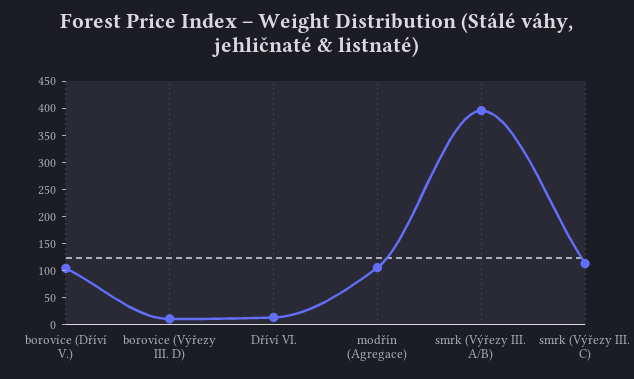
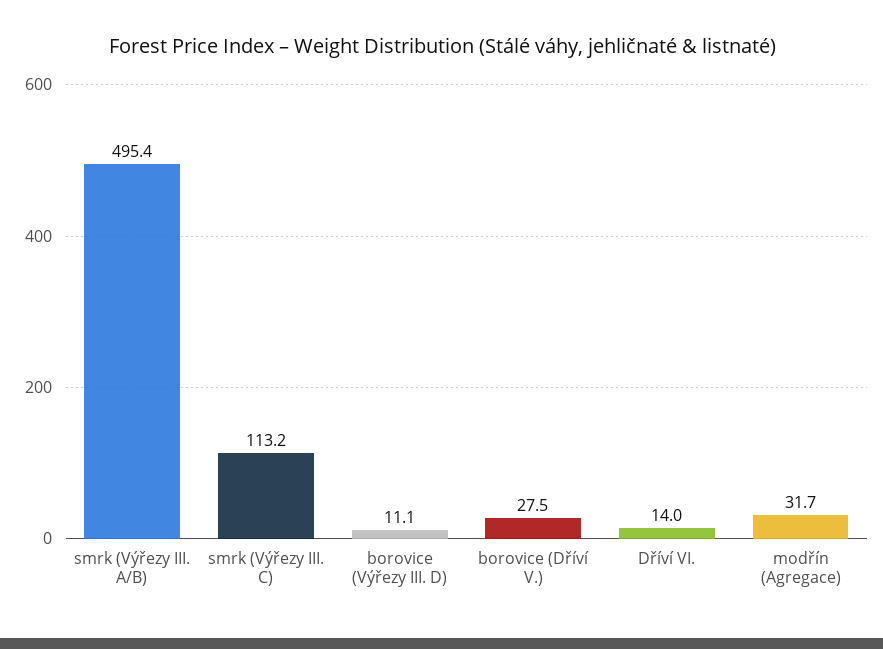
  {
-   "borovice (Dříví V.)": 100,
+   "borovice (Dříví V.)": 27.5,
    "borovice (Výřezy III. D)": 11.1,
    "Dříví VI.": 14,
-   "modřín (Agregace)": 100,
+   "modřín (Agregace)": 31.7,
-   "smrk (Výřezy III. A/B)": 400,
+   "smrk (Výřezy III. A/B)": 495.4,
    "smrk (Výřezy III. C)": 113.2
  }

